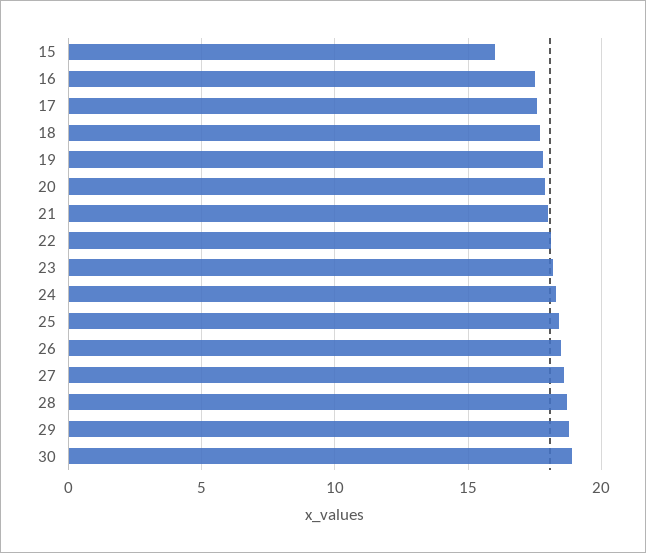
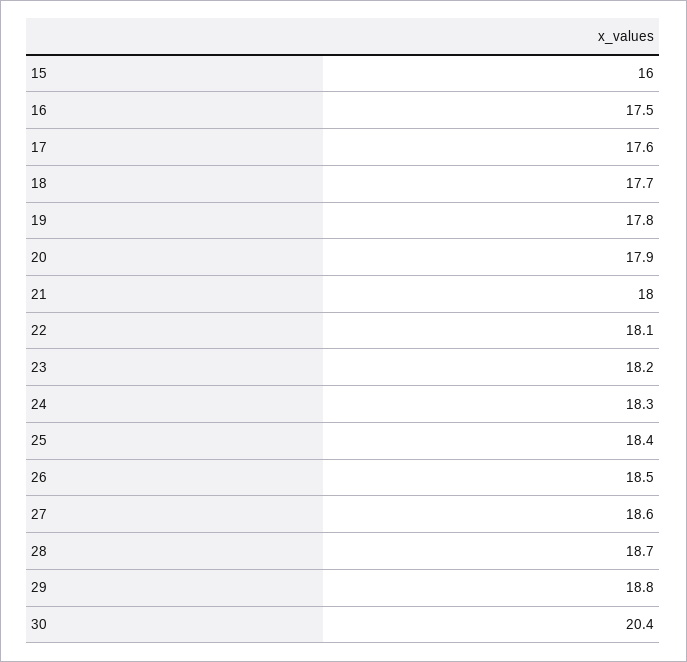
  {
    "15": 16,
    "16": 17.5,
    "17": 17.6,
    "18": 17.7,
    "19": 17.8,
    "20": 17.9,
    "21": 18,
    "22": 18.1,
    "23": 18.2,
    "24": 18.3,
    "25": 18.4,
    "26": 18.5,
    "27": 18.6,
    "28": 18.7,
    "29": 18.8,
-   "30": 19
+   "30": 20.4
  }

